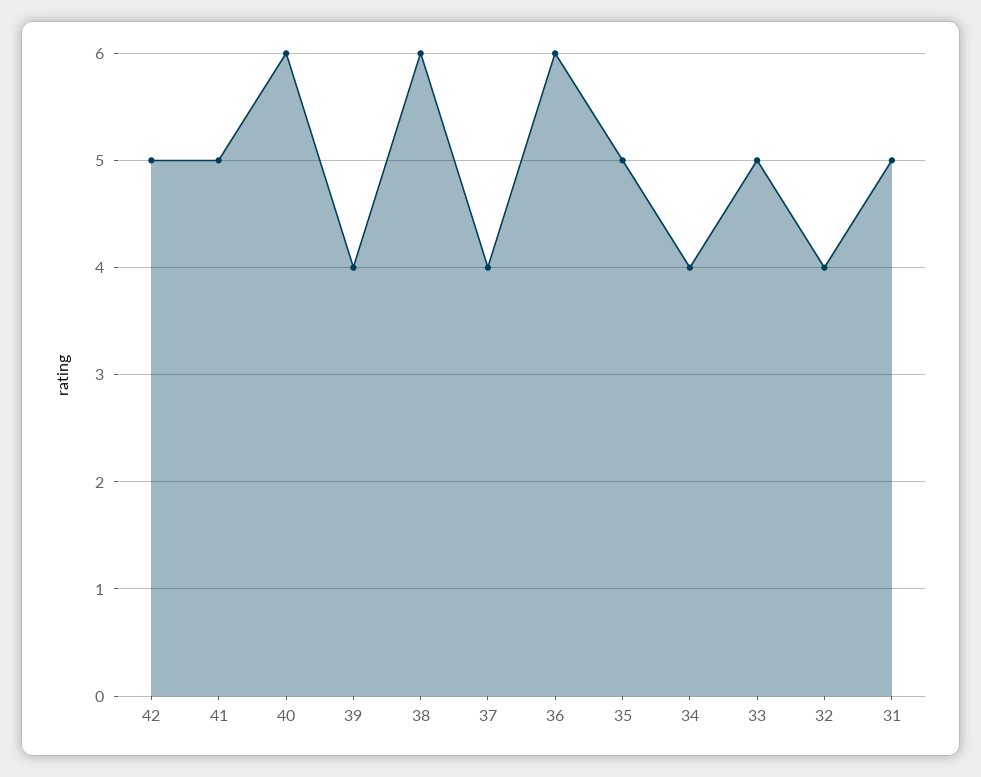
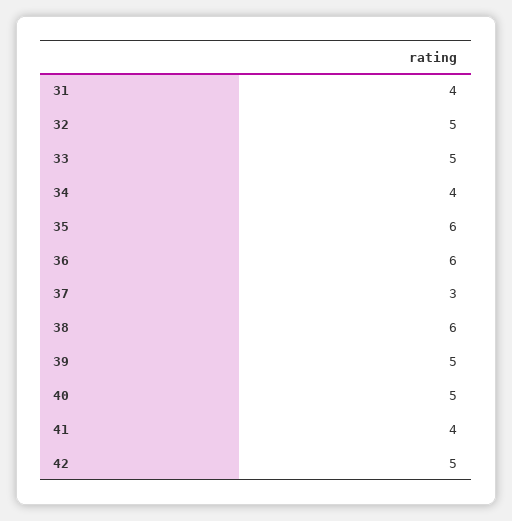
  {
    "42": 5,
-   "41": 5,
+   "41": 4,
-   "40": 6,
+   "40": 5,
-   "39": 4,
+   "39": 5,
    "38": 6,
-   "37": 4,
+   "37": 3,
    "36": 6,
-   "35": 5,
+   "35": 6,
    "34": 4,
    "33": 5,
-   "32": 4,
+   "32": 5,
-   "31": 5
+   "31": 4
  }

